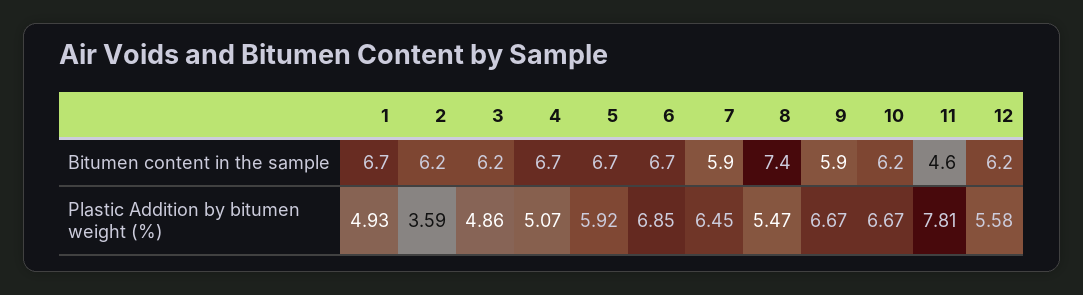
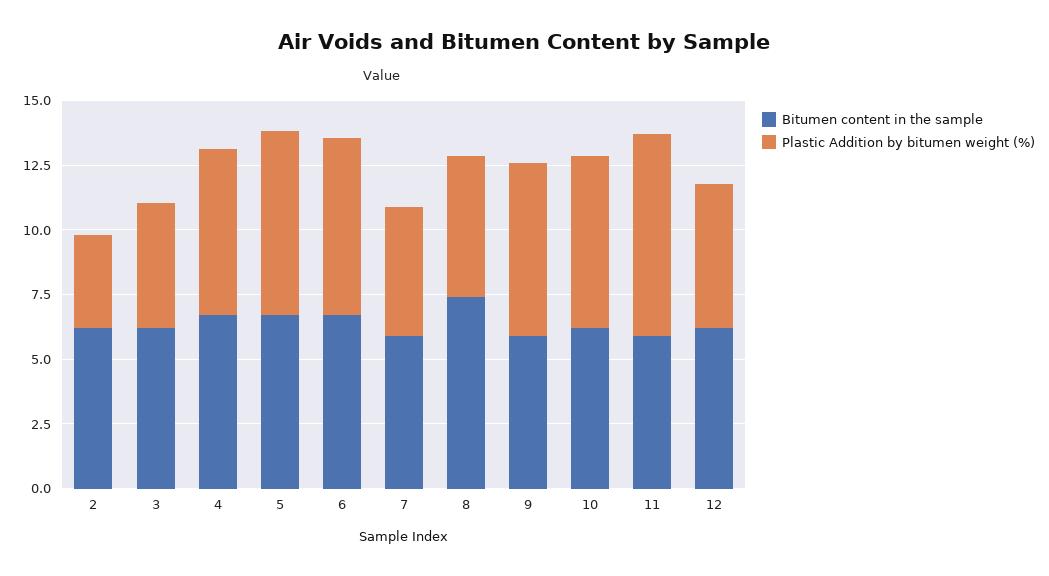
  {
    "Bitumen content in the sample": {
-     "1": 6.7,
      "2": 6.2,
      "3": 6.2,
      "4": 6.7,
      "5": 6.7,
      "6": 6.7,
      "7": 5.9,
      "8": 7.4,
      "9": 5.9,
      "10": 6.2,
-     "11": 4.6,
+     "11": 6,
      "12": 6.2
    },
    "Plastic Addition by bitumen weight (%)": {
-     "1": 4.93,
      "2": 3.59,
      "3": 4.86,
-     "4": 5.07,
+     "4": 6.5,
-     "5": 5.92,
+     "5": 7,
      "6": 6.85,
-     "7": 6.45,
+     "7": 5,
      "8": 5.47,
      "9": 6.67,
      "10": 6.67,
      "11": 7.81,
      "12": 5.58
    }
  }

